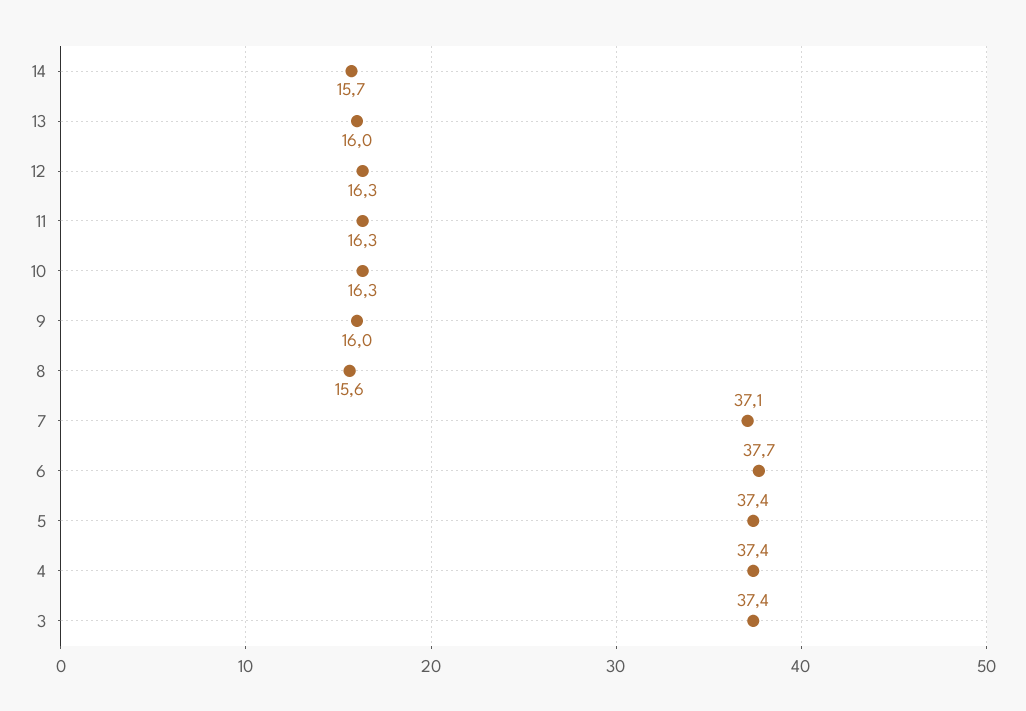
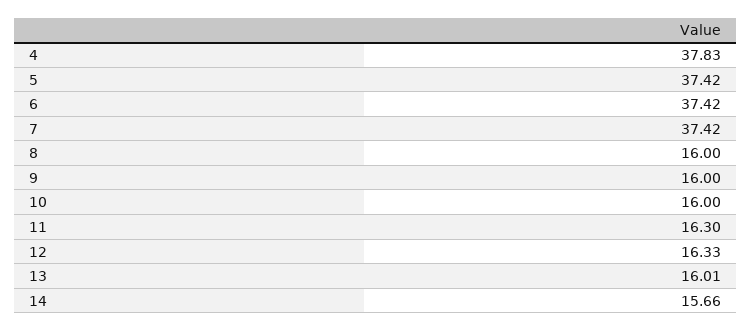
  {
    "14": 15.66,
    "13": 16.01,
    "12": 16.33,
    "11": 16.3,
-   "10": 16.3,
+   "10": 16,
    "9": 16,
-   "8": 15.6,
+   "8": 16,
-   "7": 37.1,
+   "7": 37.42,
-   "6": 37.7,
+   "6": 37.42,
    "5": 37.42,
-   "4": 37.4,
+   "4": 37.83
-   "3": 37.4
  }

